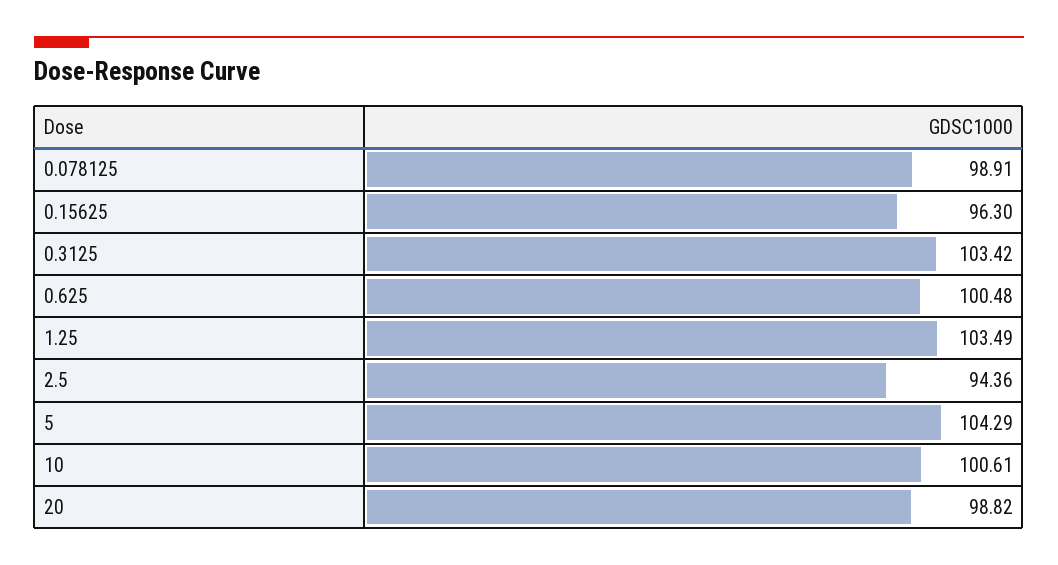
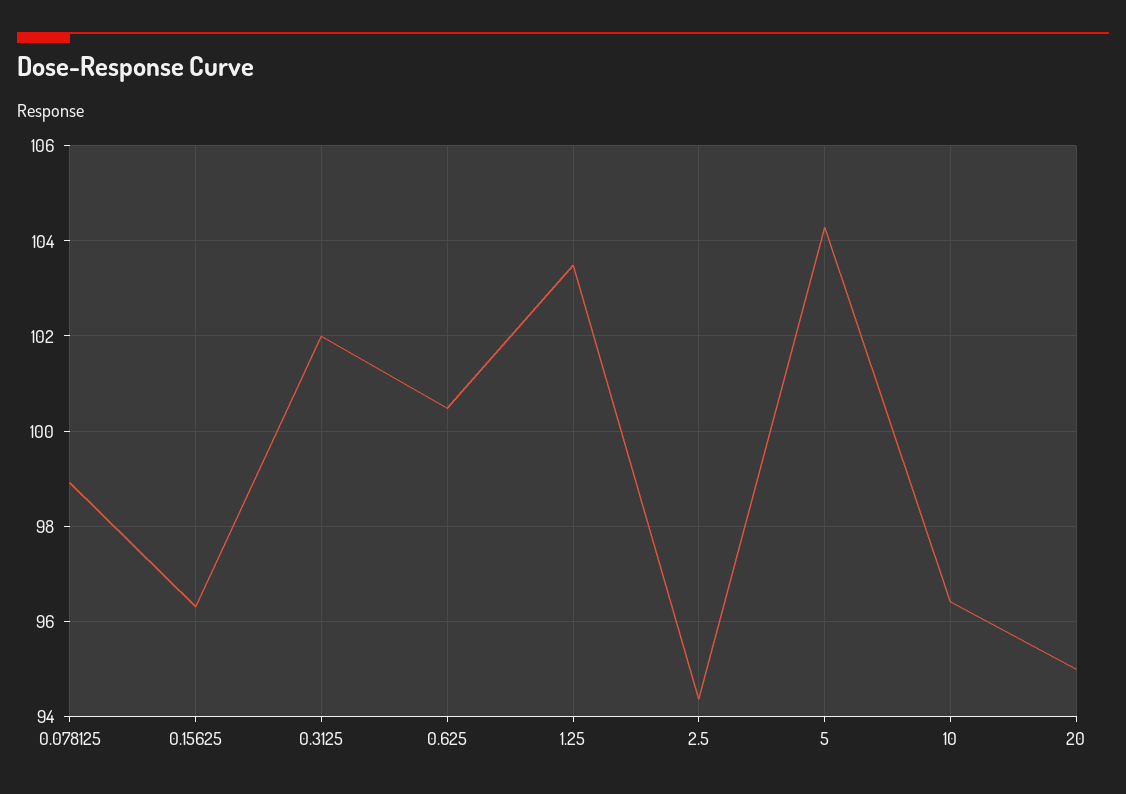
  {
    "0.078125": 98.91,
    "0.15625": 96.3,
-   "0.3125": 103.42,
+   "0.3125": 102,
    "0.625": 100.48,
    "1.25": 103.49,
    "2.5": 94.36,
    "5": 104.29,
-   "10": 100.61,
+   "10": 96.4,
-   "20": 98.82
+   "20": 95
  }

